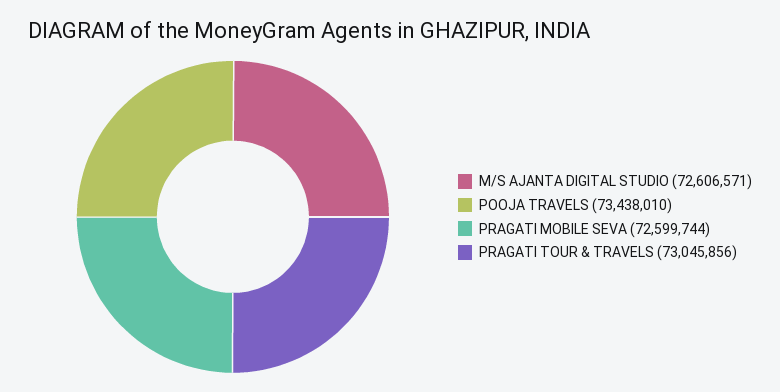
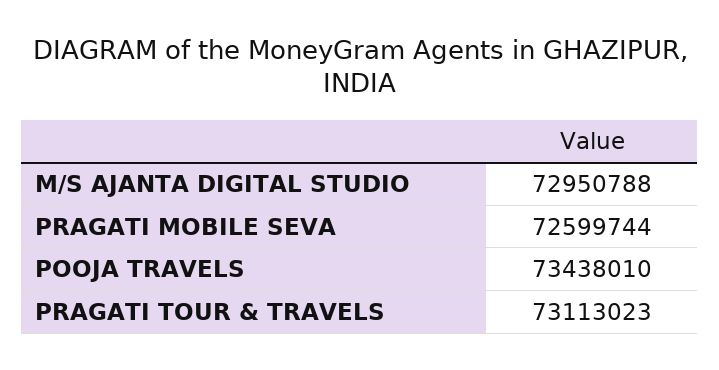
  {
-   "M/S AJANTA DIGITAL STUDIO": 72606571,
+   "M/S AJANTA DIGITAL STUDIO": 72950788,
    "POOJA TRAVELS": 73438010,
    "PRAGATI MOBILE SEVA": 72599744,
-   "PRAGATI TOUR & TRAVELS": 73045856
+   "PRAGATI TOUR & TRAVELS": 73113023
  }

